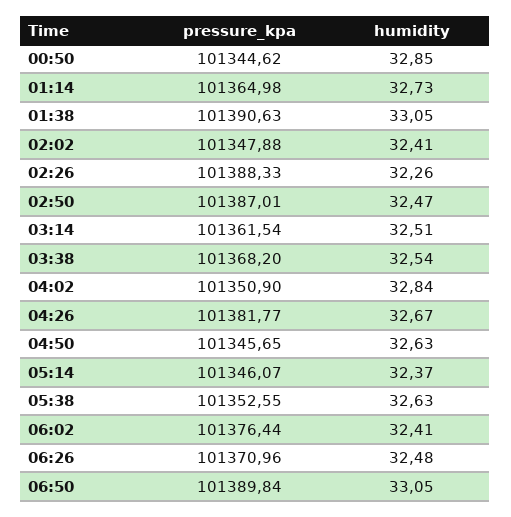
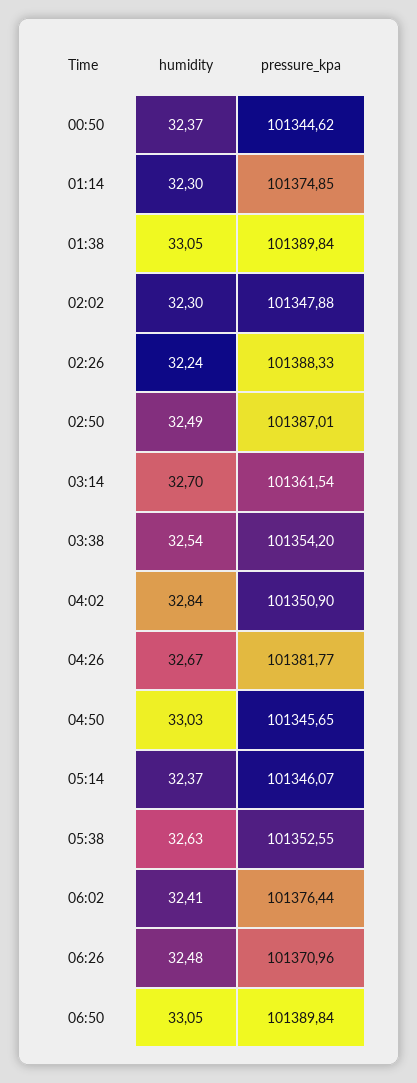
  {
    "pressure_kpa": {
      "00:50": 101344.62,
-     "01:14": 101364.98,
+     "01:14": 101374.85,
-     "01:38": 101390.63,
+     "01:38": 101389.84,
      "02:02": 101347.88,
      "02:26": 101388.33,
      "02:50": 101387.01,
      "03:14": 101361.54,
-     "03:38": 101368.2,
+     "03:38": 101354.2,
      "04:02": 101350.9,
      "04:26": 101381.77,
      "04:50": 101345.65,
      "05:14": 101346.07,
      "05:38": 101352.55,
      "06:02": 101376.44,
      "06:26": 101370.96,
      "06:50": 101389.84
    },
    "humidity": {
-     "00:50": 32.85,
+     "00:50": 32.37,
-     "01:14": 32.73,
+     "01:14": 32.3,
      "01:38": 33.05,
-     "02:02": 32.41,
+     "02:02": 32.3,
-     "02:26": 32.26,
+     "02:26": 32.24,
-     "02:50": 32.47,
+     "02:50": 32.49,
-     "03:14": 32.51,
+     "03:14": 32.7,
      "03:38": 32.54,
      "04:02": 32.84,
      "04:26": 32.67,
-     "04:50": 32.63,
+     "04:50": 33.03,
      "05:14": 32.37,
      "05:38": 32.63,
      "06:02": 32.41,
      "06:26": 32.48,
      "06:50": 33.05
    }
  }

